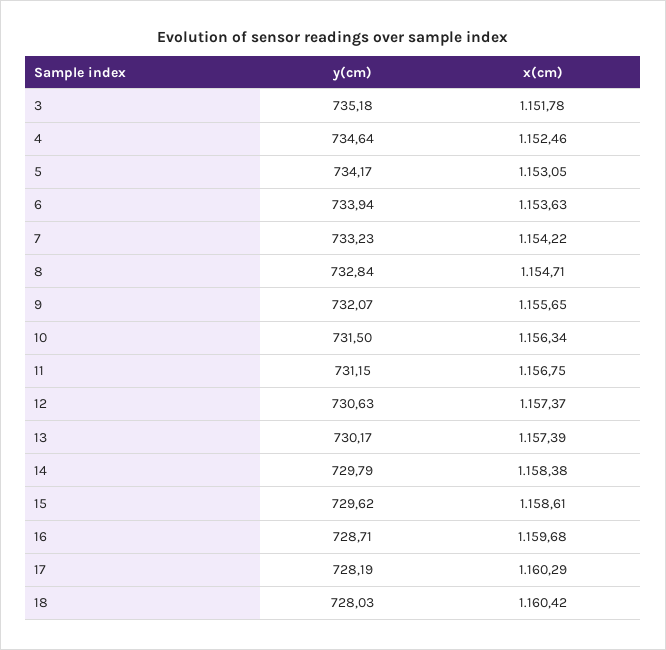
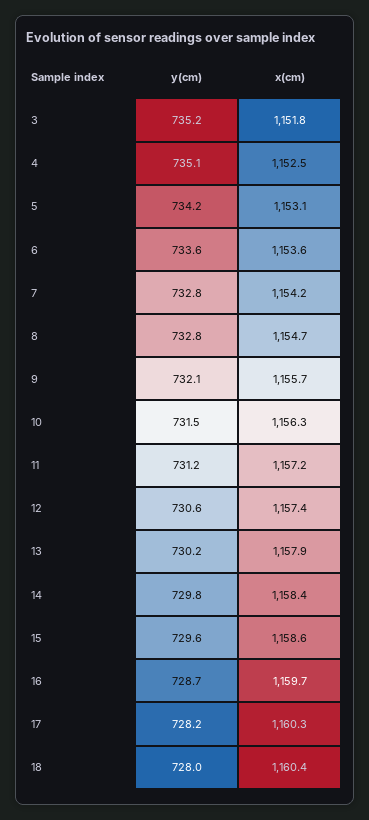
  {
    "y(cm)": {
      "3": 735.18,
-     "4": 734.64,
+     "4": 735.1,
      "5": 734.17,
-     "6": 733.94,
+     "6": 733.6,
-     "7": 733.23,
+     "7": 732.8,
      "8": 732.84,
      "9": 732.07,
      "10": 731.5,
      "11": 731.15,
      "12": 730.63,
      "13": 730.17,
      "14": 729.79,
      "15": 729.62,
      "16": 728.71,
      "17": 728.19,
      "18": 728.03
    },
    "x(cm)": {
      "3": 1151.78,
      "4": 1152.46,
      "5": 1153.05,
      "6": 1153.63,
      "7": 1154.22,
      "8": 1154.71,
      "9": 1155.65,
      "10": 1156.34,
-     "11": 1156.75,
+     "11": 1157.2,
      "12": 1157.37,
-     "13": 1157.39,
+     "13": 1157.9,
      "14": 1158.38,
      "15": 1158.61,
      "16": 1159.68,
      "17": 1160.29,
      "18": 1160.42
    }
  }

